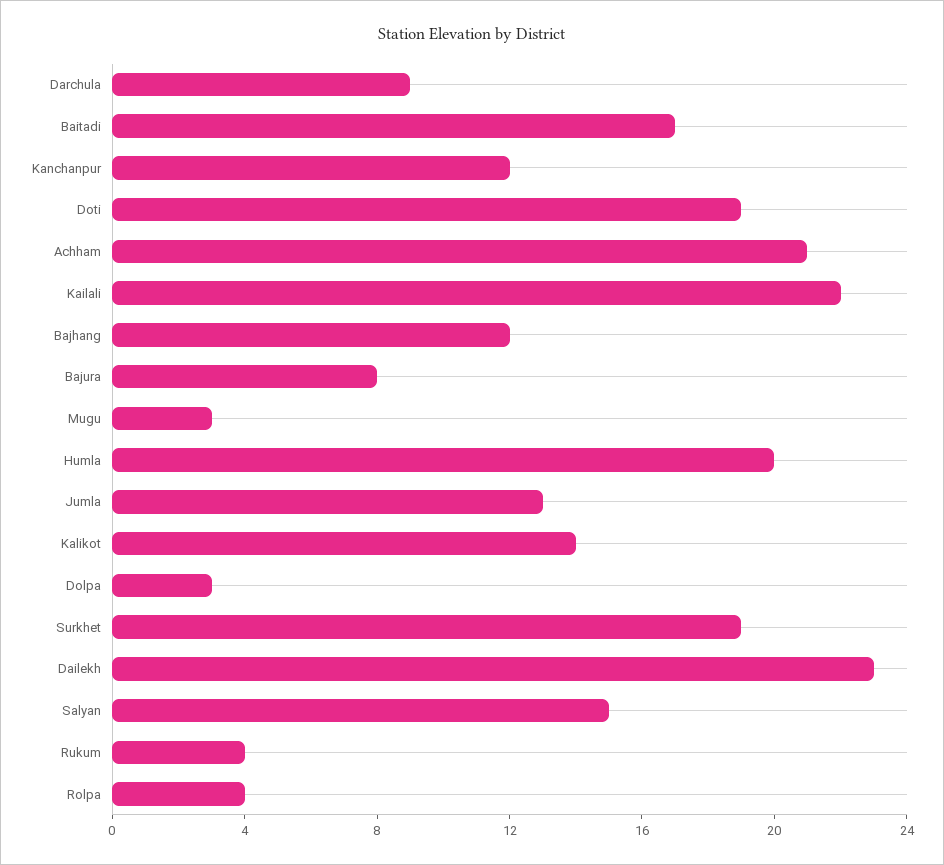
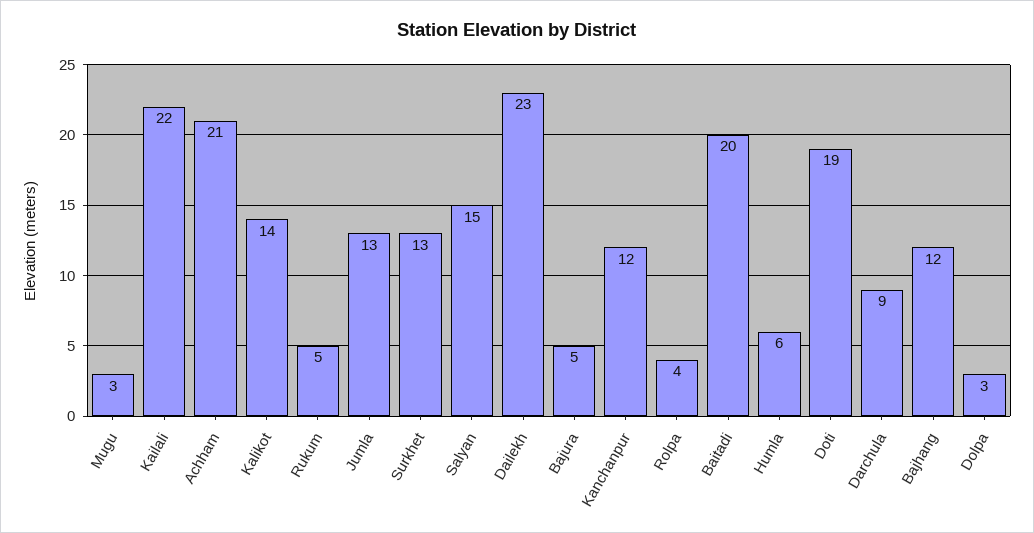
  {
    "Darchula": 9,
-   "Baitadi": 17,
+   "Baitadi": 20,
    "Kanchanpur": 12,
    "Doti": 19,
    "Achham": 21,
    "Kailali": 22,
    "Bajhang": 12,
-   "Bajura": 8,
+   "Bajura": 5,
    "Mugu": 3,
-   "Humla": 20,
+   "Humla": 6,
    "Jumla": 13,
    "Kalikot": 14,
    "Dolpa": 3,
-   "Surkhet": 19,
+   "Surkhet": 13,
    "Dailekh": 23,
    "Salyan": 15,
-   "Rukum": 4,
+   "Rukum": 5,
    "Rolpa": 4
  }

